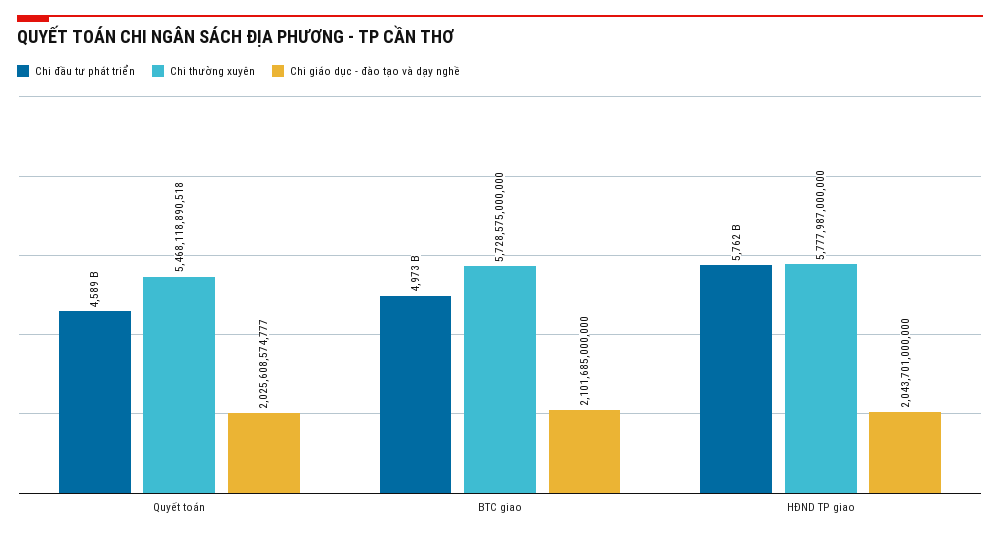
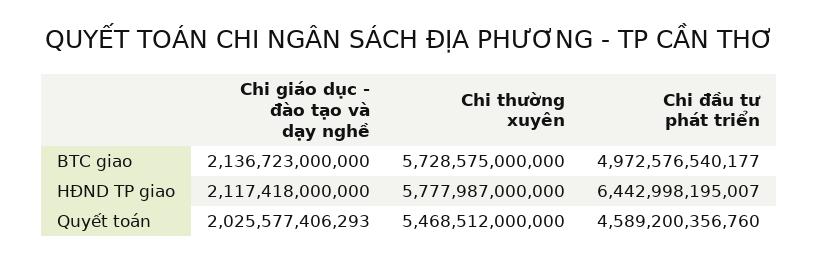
  {
    "Chi đầu tư phát triển": {
      "Quyết toán": 4589200356760,
      "BTC giao": 4972576540177,
-     "HĐND TP giao": 5762000000000
+     "HĐND TP giao": 6442998195007
    },
    "Chi thường xuyên": {
-     "Quyết toán": 5468118890518,
+     "Quyết toán": 5468512000000,
      "BTC giao": 5728575000000,
      "HĐND TP giao": 5777987000000
    },
    "Chi giáo dục - đào tạo và dạy nghề": {
-     "Quyết toán": 2025608574777,
+     "Quyết toán": 2025577406293,
-     "BTC giao": 2101685000000,
+     "BTC giao": 2136723000000,
-     "HĐND TP giao": 2043701000000
+     "HĐND TP giao": 2117418000000
    }
  }

